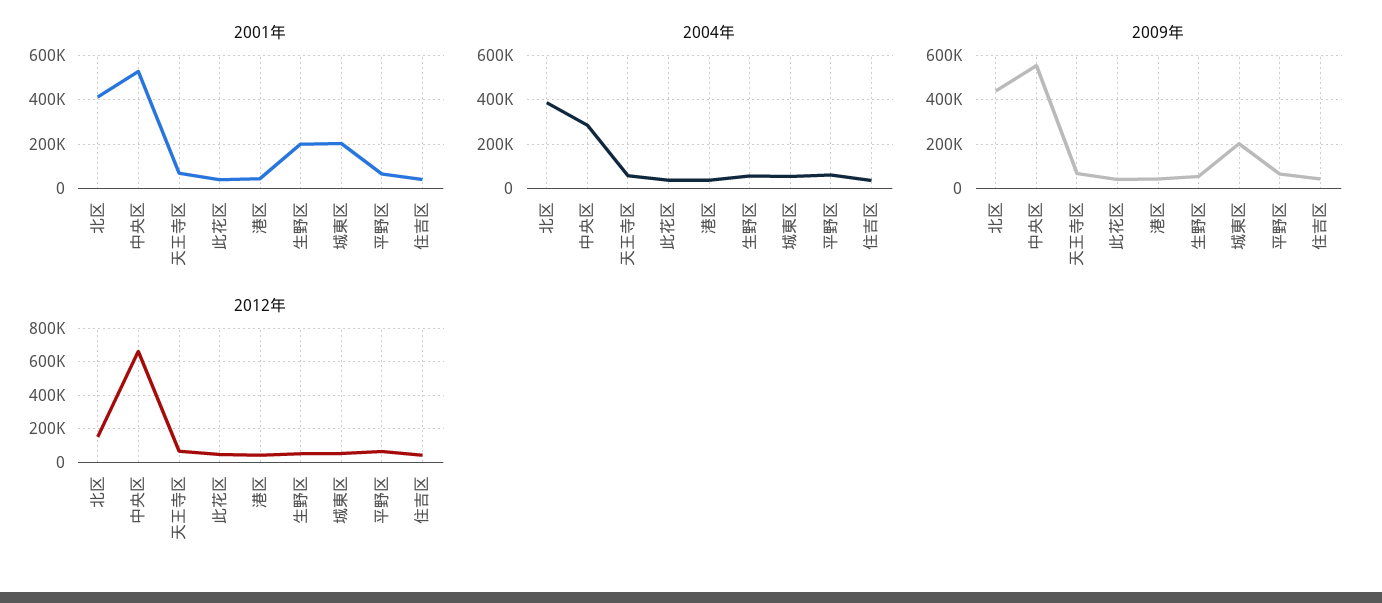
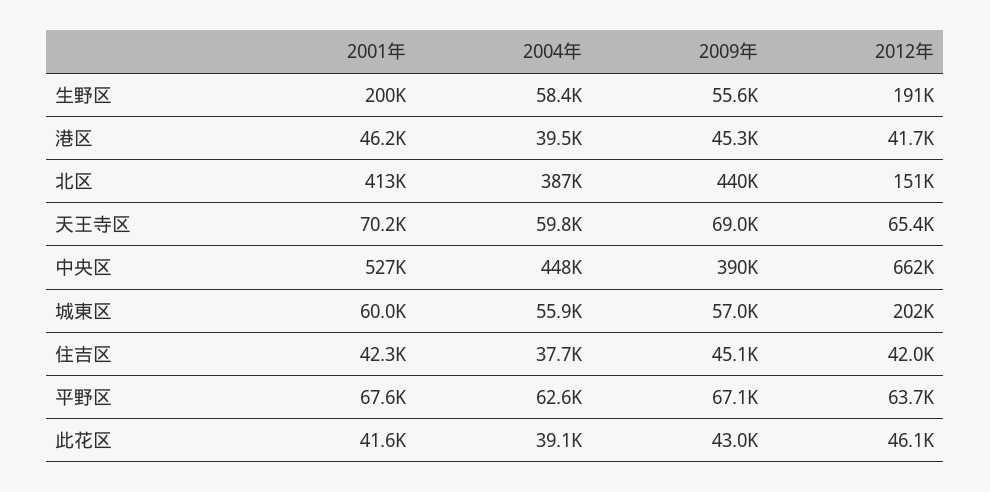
  {
    "2001年": {
      "北区": 413000,
      "中央区": 527000,
      "天王寺区": 70200,
      "此花区": 41600,
      "港区": 46200,
      "生野区": 200000,
-     "城東区": 200000,
+     "城東区": 60000,
      "平野区": 67600,
      "住吉区": 42300
    },
    "2004年": {
      "北区": 387000,
-     "中央区": 300000,
+     "中央区": 448000,
      "天王寺区": 59800,
      "此花区": 39100,
      "港区": 39500,
      "生野区": 58400,
      "城東区": 55900,
      "平野区": 62600,
      "住吉区": 37700
    },
    "2009年": {
      "北区": 440000,
-     "中央区": 550000,
+     "中央区": 390000,
      "天王寺区": 69000,
      "此花区": 43000,
      "港区": 45300,
      "生野区": 55600,
-     "城東区": 200000,
+     "城東区": 57000,
      "平野区": 67100,
      "住吉区": 45100
    },
    "2012年": {
      "北区": 151000,
      "中央区": 662000,
      "天王寺区": 65400,
      "此花区": 46100,
      "港区": 41700,
-     "生野区": 50000,
+     "生野区": 191000,
-     "城東区": 50000,
+     "城東区": 202000,
      "平野区": 63700,
      "住吉区": 42000
    }
  }

